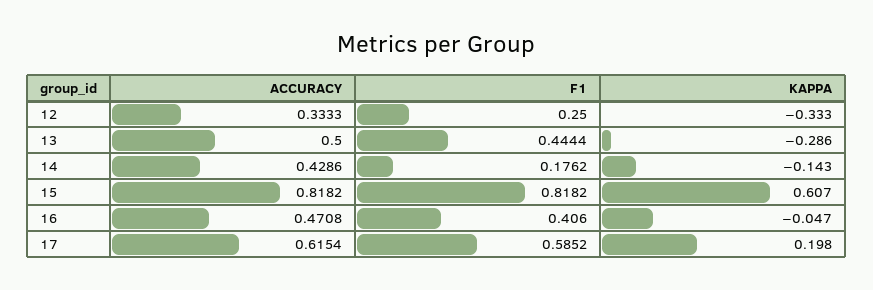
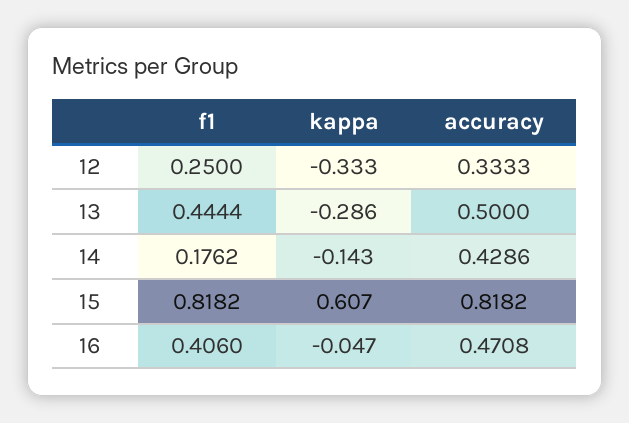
  {
    "ACCURACY": {
      "12": 0.3333,
      "13": 0.5,
      "14": 0.4286,
      "15": 0.8182,
-     "16": 0.4708,
+     "16": 0.4708
-     "17": 0.6154
    },
    "F1": {
      "12": 0.25,
      "13": 0.4444,
      "14": 0.1762,
      "15": 0.8182,
-     "16": 0.406,
+     "16": 0.406
-     "17": 0.5852
    },
    "KAPPA": {
      "12": -0.333,
      "13": -0.286,
      "14": -0.143,
      "15": 0.607,
-     "16": -0.047,
+     "16": -0.047
-     "17": 0.198
    }
  }

